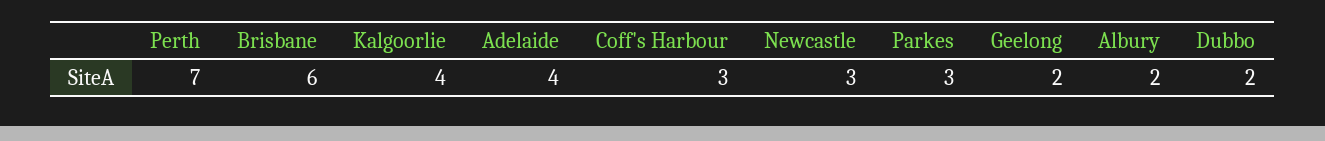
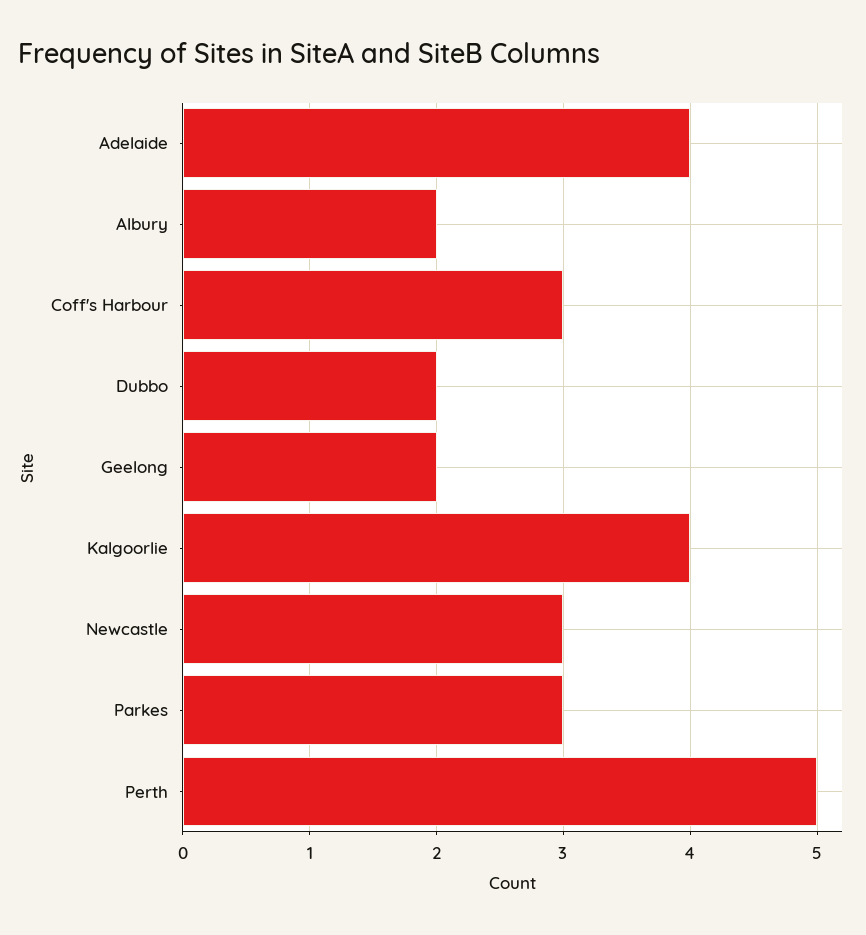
  {
-   "Perth": 7,
+   "Perth": 5,
-   "Brisbane": 6,
    "Kalgoorlie": 4,
    "Adelaide": 4,
    "Coff's Harbour": 3,
    "Newcastle": 3,
    "Parkes": 3,
    "Geelong": 2,
    "Albury": 2,
    "Dubbo": 2
  }

